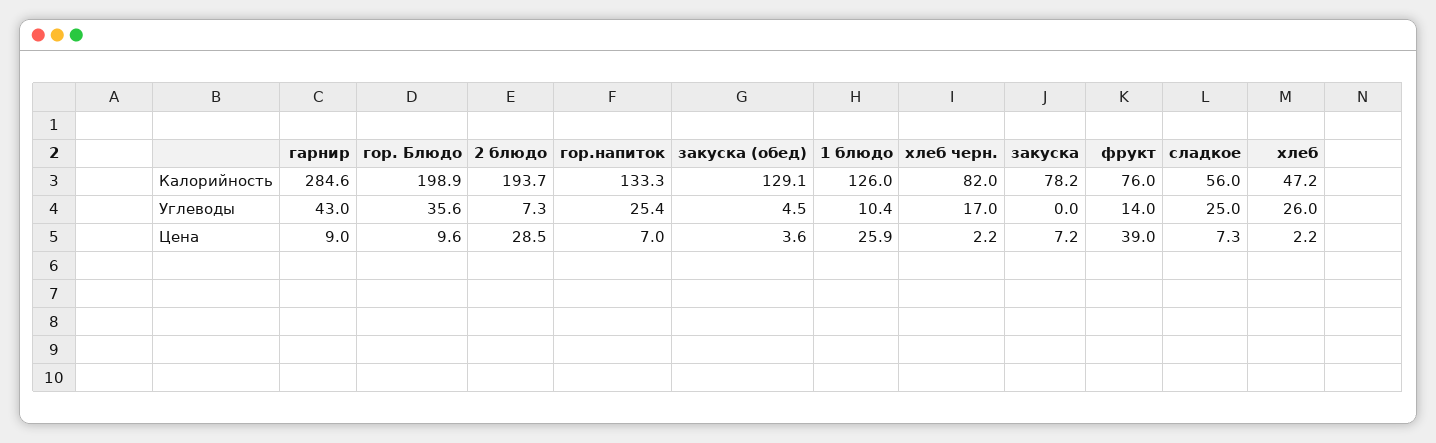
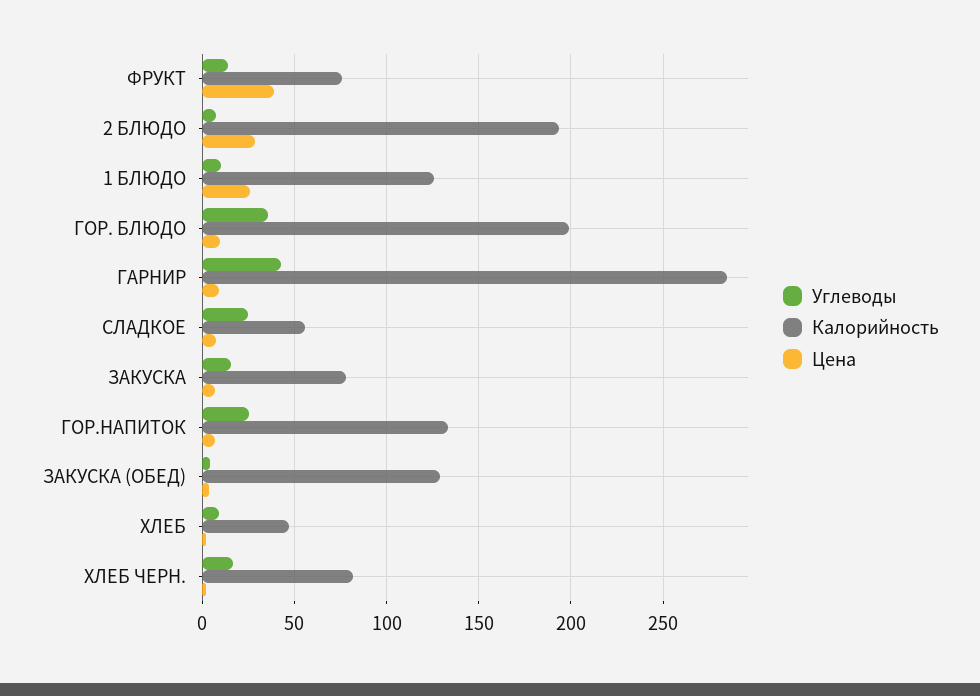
  {
    "Калорийность": {
      "гарнир": 284.6,
      "гор. Блюдо": 198.9,
      "2 блюдо": 193.7,
      "гор.напиток": 133.3,
      "закуска (обед)": 129.1,
      "1 блюдо": 126,
      "хлеб черн.": 82,
      "закуска": 78.2,
      "фрукт": 76,
      "сладкое": 56,
      "хлеб": 47.2
    },
    "Углеводы": {
      "гарнир": 43,
      "гор. Блюдо": 35.6,
      "2 блюдо": 7.3,
      "гор.напиток": 25.4,
      "закуска (обед)": 4.5,
      "1 блюдо": 10.4,
      "хлеб черн.": 17,
-     "закуска": 0,
+     "закуска": 15,
      "фрукт": 14,
      "сладкое": 25,
-     "хлеб": 26
+     "хлеб": 10
    },
    "Цена": {
      "гарнир": 9,
      "гор. Блюдо": 9.6,
      "2 блюдо": 28.5,
      "гор.напиток": 7,
      "закуска (обед)": 3.6,
      "1 блюдо": 25.9,
      "хлеб черн.": 2.2,
      "закуска": 7.2,
      "фрукт": 39,
      "сладкое": 7.3,
      "хлеб": 2.2
    }
  }

